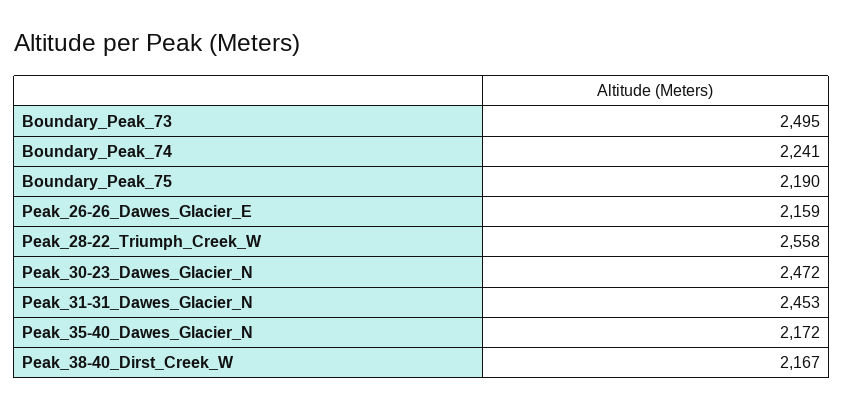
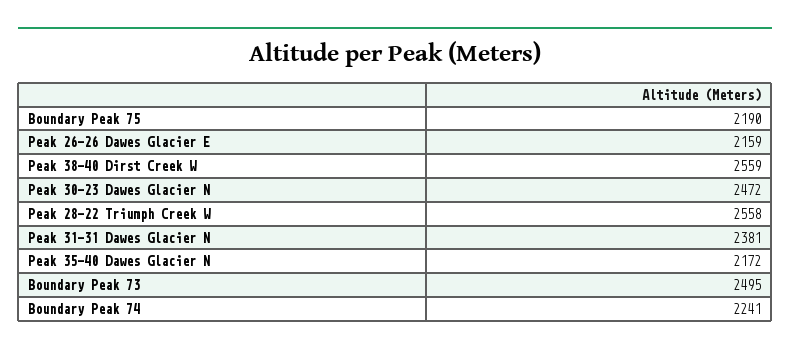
  {
    "Boundary_Peak_73": 2495,
    "Boundary_Peak_74": 2241,
    "Boundary_Peak_75": 2190,
    "Peak_26-26_Dawes_Glacier_E": 2159,
    "Peak_28-22_Triumph_Creek_W": 2558,
    "Peak_30-23_Dawes_Glacier_N": 2472,
-   "Peak_31-31_Dawes_Glacier_N": 2453,
+   "Peak_31-31_Dawes_Glacier_N": 2381,
    "Peak_35-40_Dawes_Glacier_N": 2172,
-   "Peak_38-40_Dirst_Creek_W": 2167
+   "Peak_38-40_Dirst_Creek_W": 2559
  }

